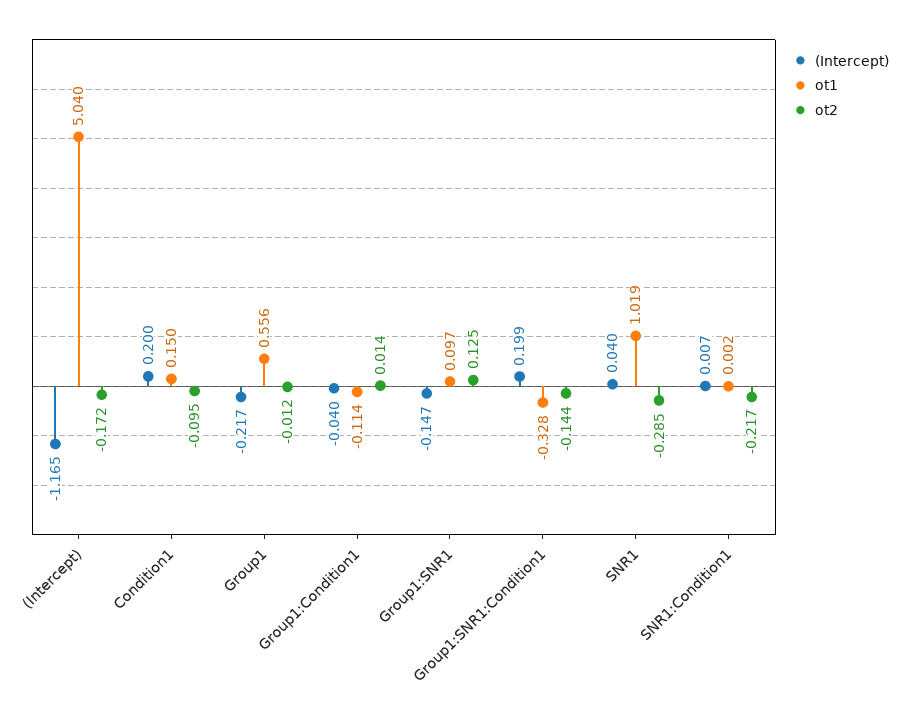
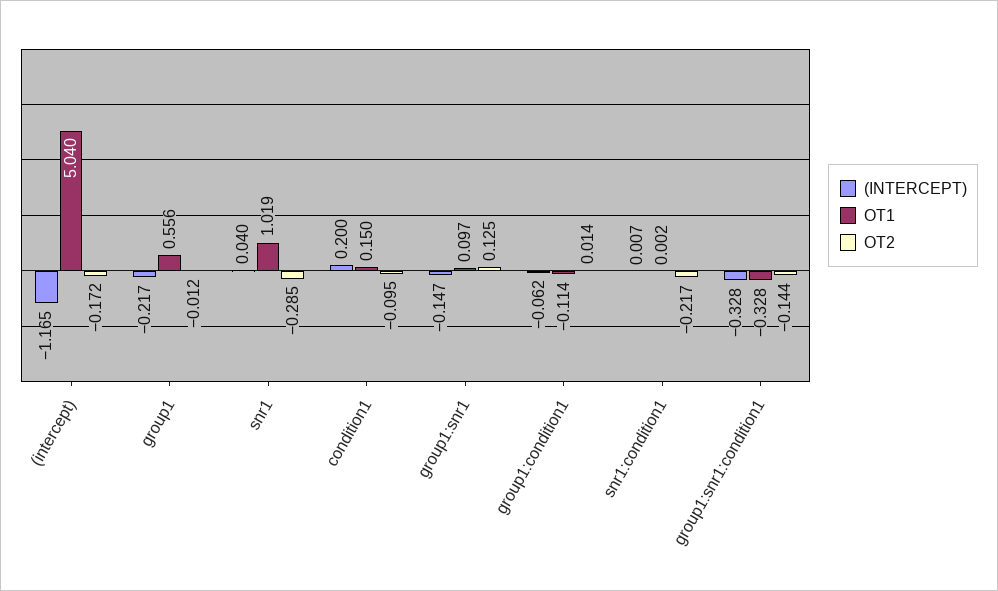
  {
    "(Intercept)": {
      "(Intercept)": -1.165,
      "Condition1": 0.2,
      "Group1": -0.217,
-     "Group1:Condition1": -0.04,
+     "Group1:Condition1": -0.062,
      "Group1:SNR1": -0.147,
-     "Group1:SNR1:Condition1": 0.199,
+     "Group1:SNR1:Condition1": -0.328,
      "SNR1": 0.04,
      "SNR1:Condition1": 0.007
    },
    "ot1": {
      "(Intercept)": 5.04,
      "Condition1": 0.15,
      "Group1": 0.556,
      "Group1:Condition1": -0.114,
      "Group1:SNR1": 0.097,
      "Group1:SNR1:Condition1": -0.328,
      "SNR1": 1.019,
      "SNR1:Condition1": 0.002
    },
    "ot2": {
      "(Intercept)": -0.172,
      "Condition1": -0.095,
      "Group1": -0.012,
      "Group1:Condition1": 0.014,
      "Group1:SNR1": 0.125,
      "Group1:SNR1:Condition1": -0.144,
      "SNR1": -0.285,
      "SNR1:Condition1": -0.217
    }
  }

